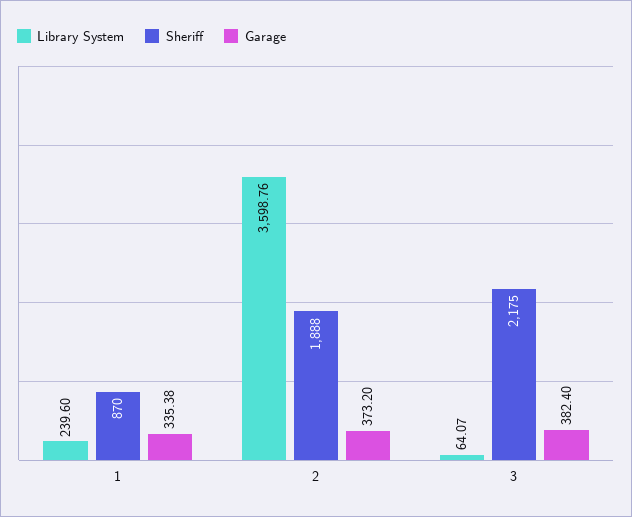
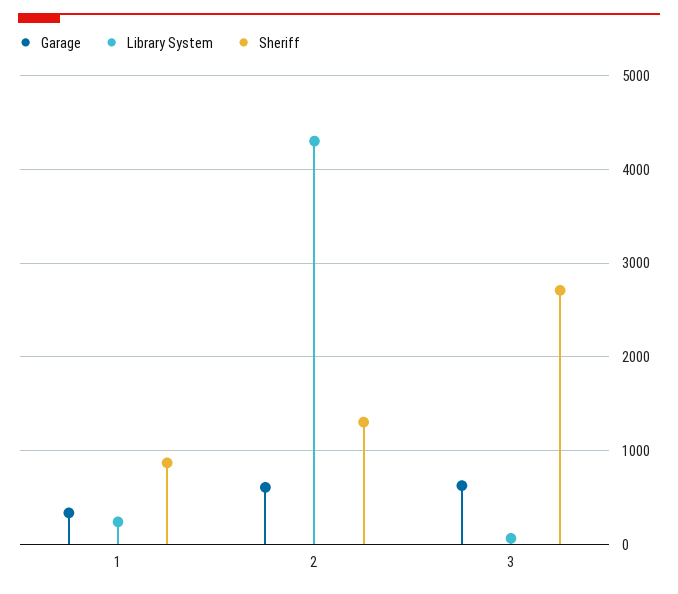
  {
    "Library System": {
      "1": 239.6,
-     "2": 3598.76,
+     "2": 4300,
      "3": 64.07
    },
    "Sheriff": {
      "1": 870,
-     "2": 1888,
+     "2": 1300,
-     "3": 2175
+     "3": 2700
    },
    "Garage": {
      "1": 335.38,
-     "2": 373.2,
+     "2": 600,
-     "3": 382.4
+     "3": 600
    }
  }

